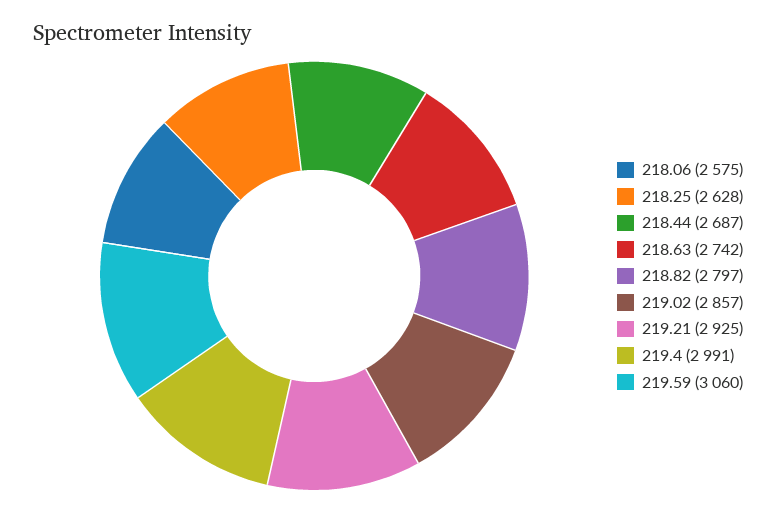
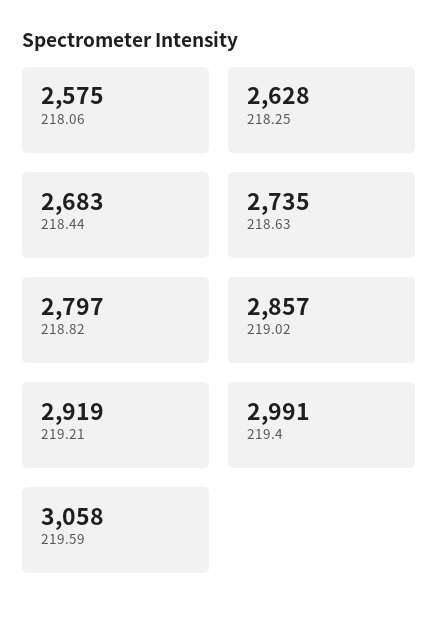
  {
    "218.06": 2575,
    "218.25": 2628,
-   "218.44": 2687,
+   "218.44": 2683,
-   "218.63": 2742,
+   "218.63": 2735,
    "218.82": 2797,
    "219.02": 2857,
-   "219.21": 2925,
+   "219.21": 2919,
    "219.4": 2991,
-   "219.59": 3060
+   "219.59": 3058
  }

